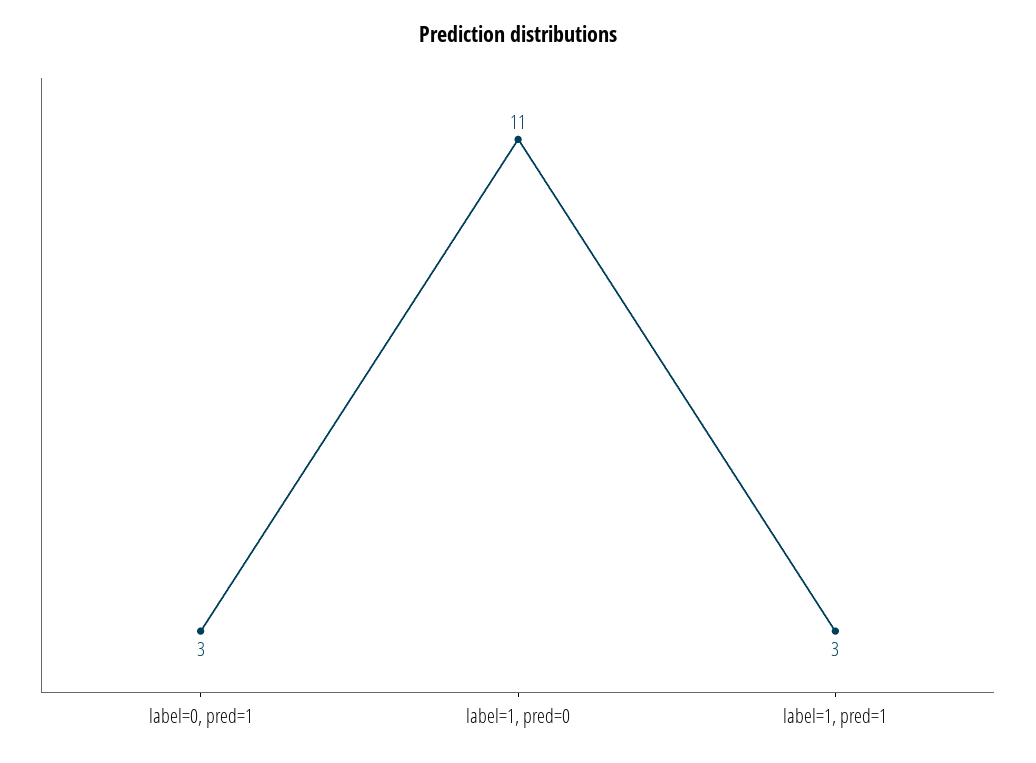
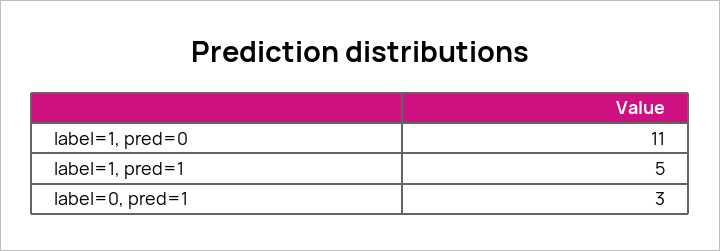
  {
    "label=0, pred=1": 3,
    "label=1, pred=0": 11,
-   "label=1, pred=1": 3
+   "label=1, pred=1": 5
  }

